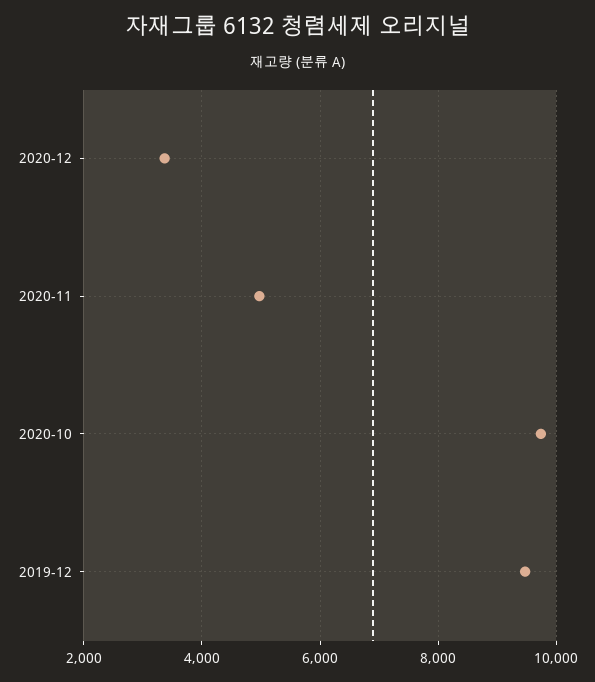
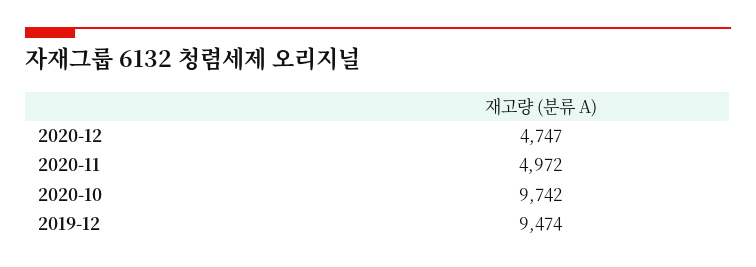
  {
-   "2020-12": 3400,
+   "2020-12": 4747,
    "2020-11": 4972,
    "2020-10": 9742,
    "2019-12": 9474
  }

